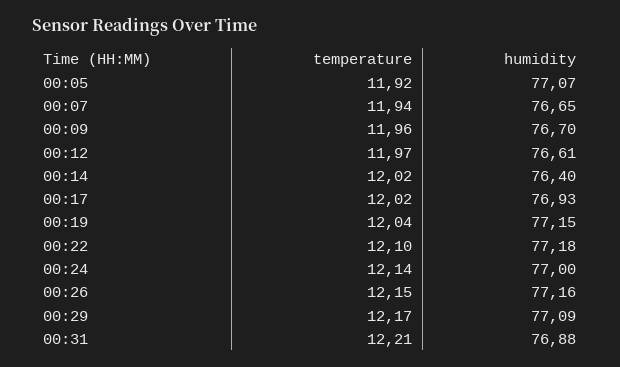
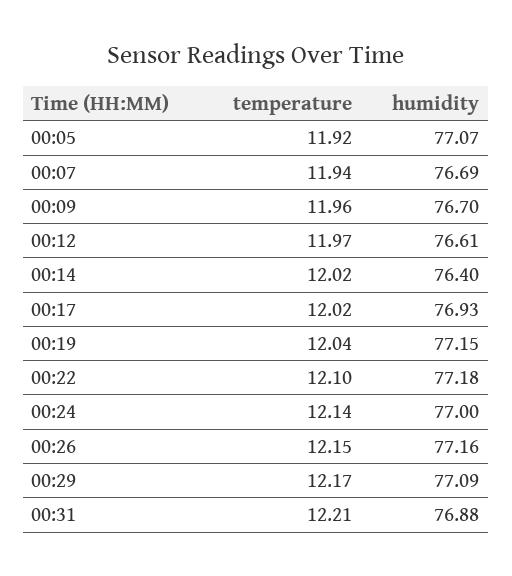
  {
    "temperature": {
      "00:05": 11.92,
      "00:07": 11.94,
      "00:09": 11.96,
      "00:12": 11.97,
      "00:14": 12.02,
      "00:17": 12.02,
      "00:19": 12.04,
      "00:22": 12.1,
      "00:24": 12.14,
      "00:26": 12.15,
      "00:29": 12.17,
      "00:31": 12.21
    },
    "humidity": {
      "00:05": 77.07,
-     "00:07": 76.65,
+     "00:07": 76.69,
      "00:09": 76.7,
      "00:12": 76.61,
      "00:14": 76.4,
      "00:17": 76.93,
      "00:19": 77.15,
      "00:22": 77.18,
      "00:24": 77,
      "00:26": 77.16,
      "00:29": 77.09,
      "00:31": 76.88
    }
  }

